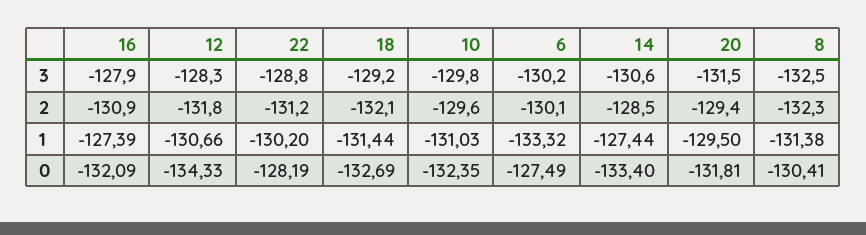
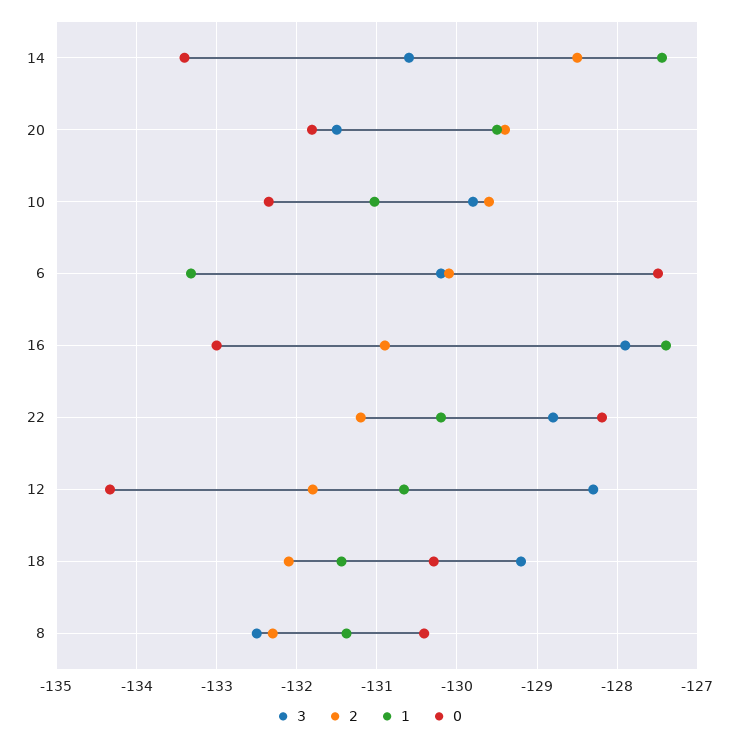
  {
    "3": {
      "16": -127.9,
      "12": -128.3,
      "22": -128.8,
      "18": -129.2,
      "10": -129.8,
      "6": -130.2,
      "14": -130.6,
      "20": -131.5,
      "8": -132.5
    },
    "2": {
      "16": -130.9,
      "12": -131.8,
      "22": -131.2,
      "18": -132.1,
      "10": -129.6,
      "6": -130.1,
      "14": -128.5,
      "20": -129.4,
      "8": -132.3
    },
    "1": {
      "16": -127.39,
      "12": -130.66,
      "22": -130.2,
      "18": -131.44,
      "10": -131.03,
      "6": -133.32,
      "14": -127.44,
      "20": -129.5,
      "8": -131.38
    },
    "0": {
-     "16": -132.09,
+     "16": -133,
      "12": -134.33,
      "22": -128.19,
-     "18": -132.69,
+     "18": -130.3,
      "10": -132.35,
      "6": -127.49,
      "14": -133.4,
      "20": -131.81,
      "8": -130.41
    }
  }

